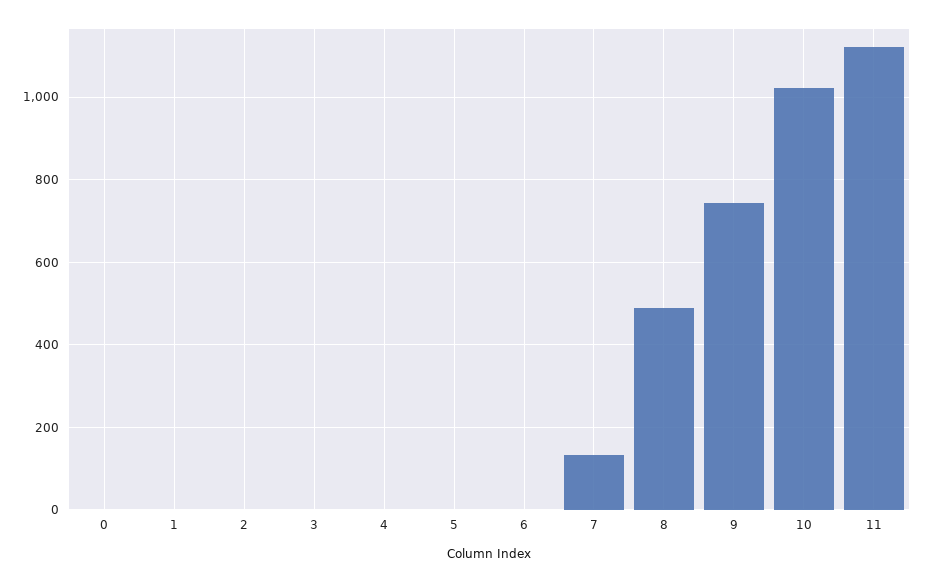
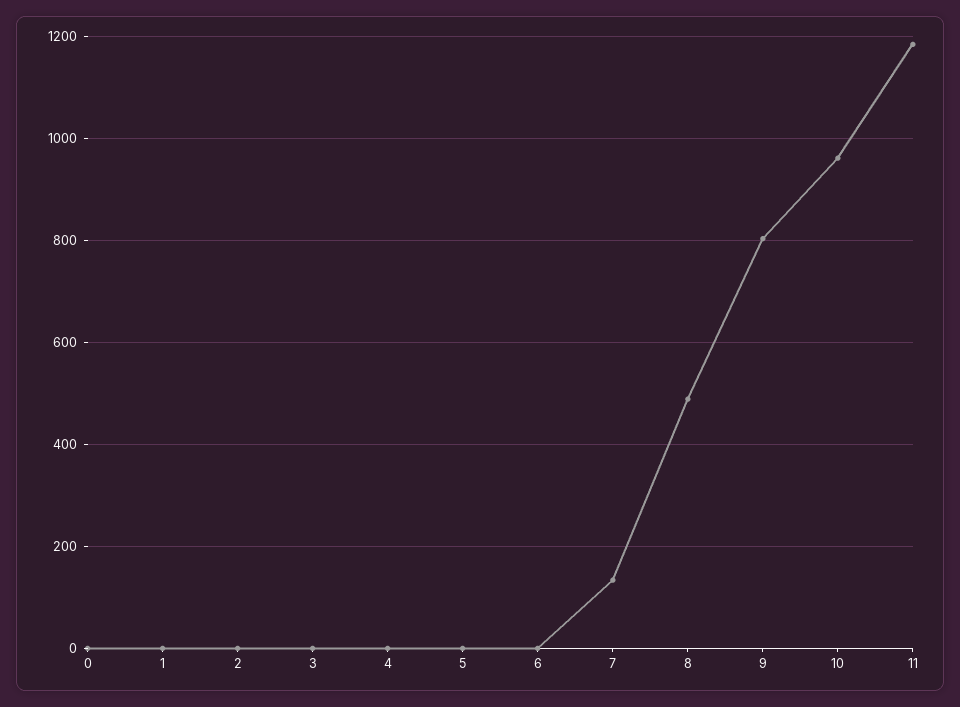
  {
    "0": 0,
    "1": 0,
    "2": 0,
    "3": 0,
    "4": 0,
    "5": 0,
    "6": 0,
    "7": 140,
    "8": 480,
-   "9": 740,
+   "9": 800,
-   "10": 1020,
+   "10": 960,
-   "11": 1120
+   "11": 1180
  }

